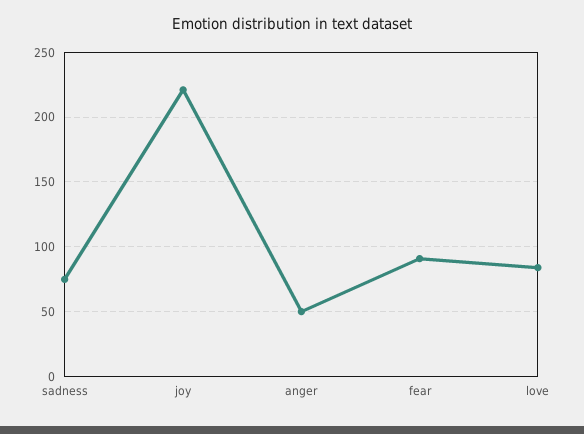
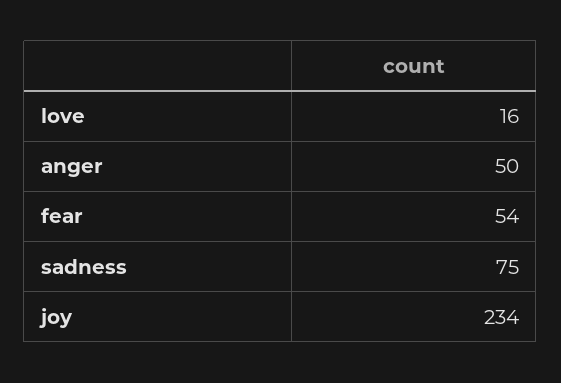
  {
    "sadness": 75,
-   "joy": 220,
+   "joy": 234,
    "anger": 50,
-   "fear": 90,
+   "fear": 54,
-   "love": 85
+   "love": 16
  }

